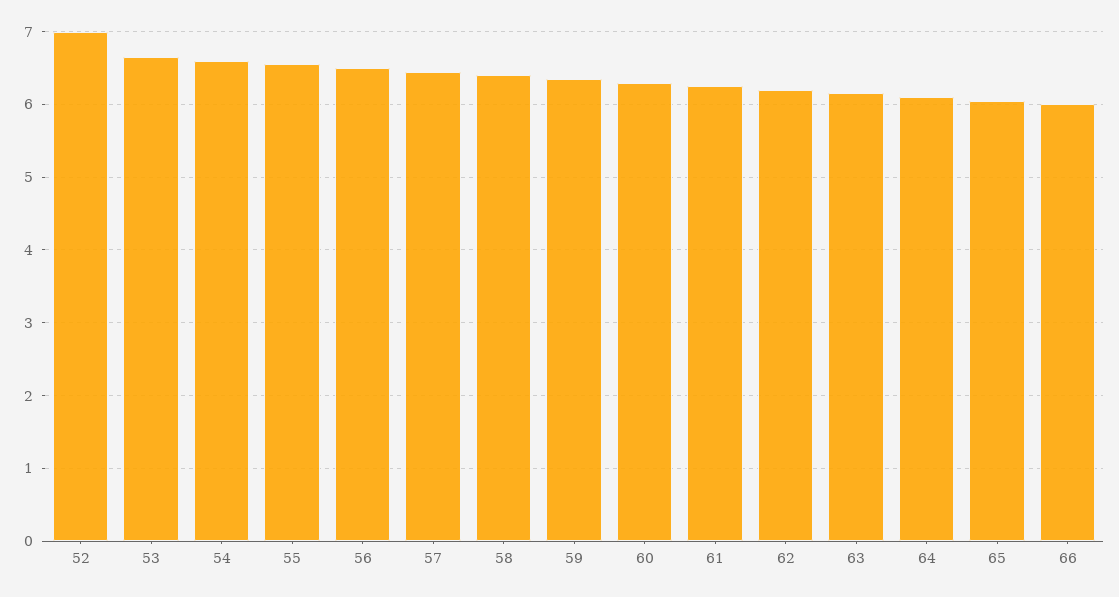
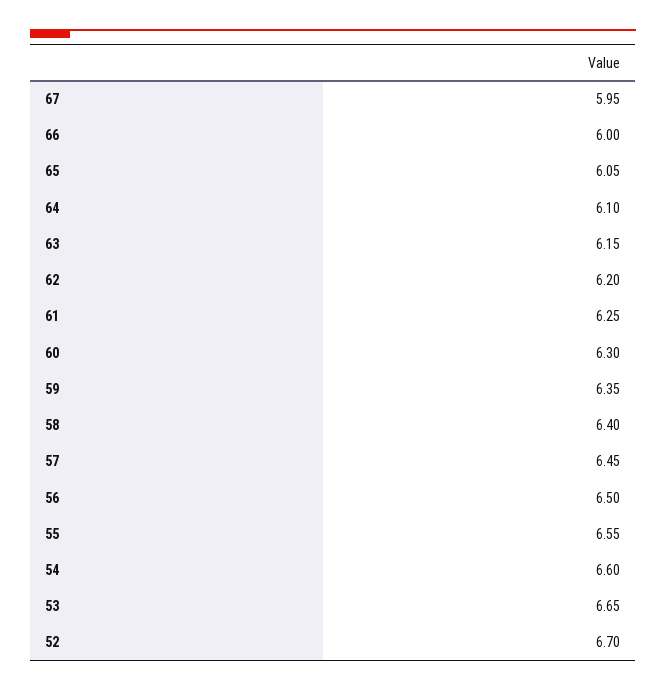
  {
-   "52": 7,
+   "52": 6.7,
    "53": 6.65,
    "54": 6.6,
    "55": 6.55,
    "56": 6.5,
    "57": 6.45,
    "58": 6.4,
    "59": 6.35,
    "60": 6.3,
    "61": 6.25,
    "62": 6.2,
    "63": 6.15,
    "64": 6.1,
    "65": 6.05,
-   "66": 6
+   "66": 6,
+   "67": 5.95
  }

